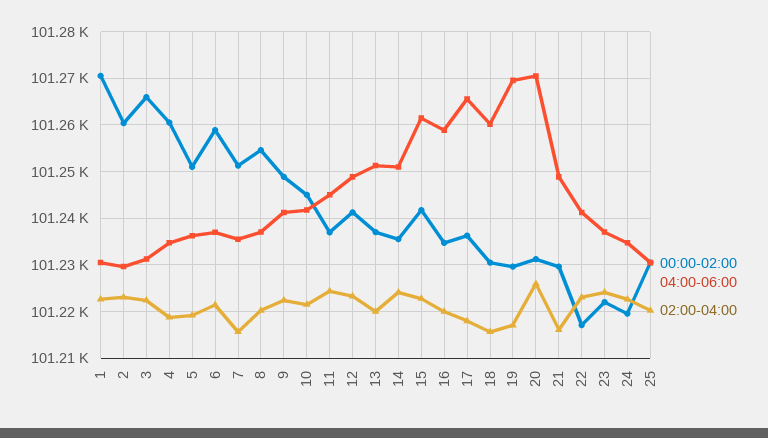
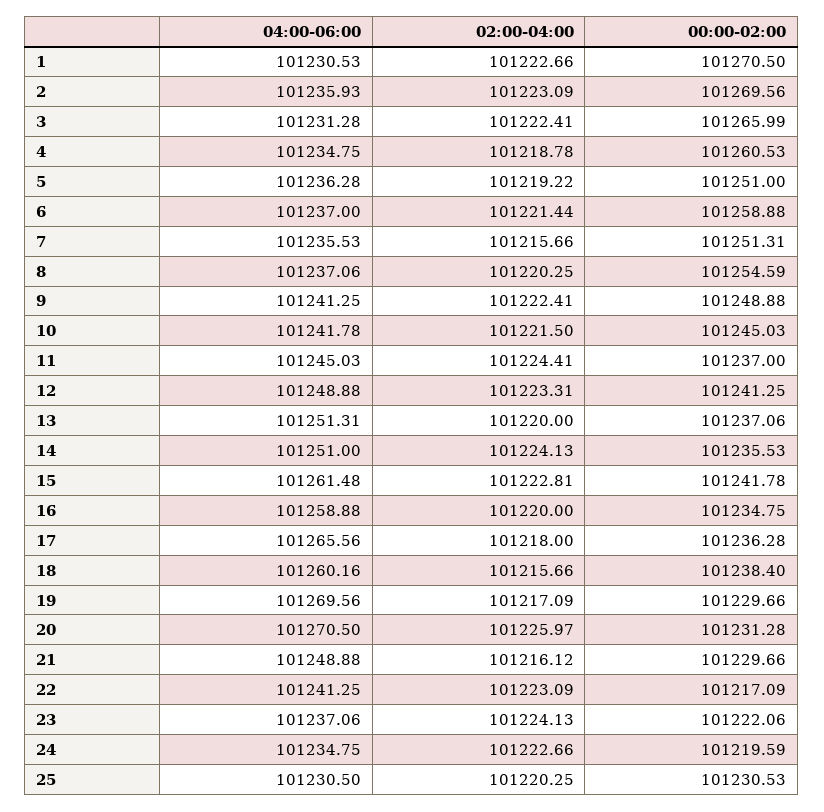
  {
    "00:00-02:00": {
      "1": 101270.5,
-     "2": 101260,
+     "2": 101269.56,
      "3": 101265.99,
      "4": 101260.53,
      "5": 101251,
      "6": 101258.88,
      "7": 101251.31,
      "8": 101254.59,
      "9": 101248.88,
      "10": 101245.03,
      "11": 101237,
      "12": 101241.25,
      "13": 101237.06,
      "14": 101235.53,
      "15": 101241.78,
      "16": 101234.75,
      "17": 101236.28,
-     "18": 101230,
+     "18": 101238.4,
      "19": 101229.66,
      "20": 101231.28,
      "21": 101229.66,
      "22": 101217.09,
      "23": 101222.06,
      "24": 101219.59,
      "25": 101230.53
    },
    "04:00-06:00": {
      "1": 101230.53,
-     "2": 101230,
+     "2": 101235.93,
      "3": 101231.28,
      "4": 101234.75,
      "5": 101236.28,
      "6": 101237,
      "7": 101235.53,
      "8": 101237.06,
      "9": 101241.25,
      "10": 101241.78,
      "11": 101245.03,
      "12": 101248.88,
      "13": 101251.31,
      "14": 101251,
      "15": 101261.48,
      "16": 101258.88,
      "17": 101265.56,
      "18": 101260.16,
      "19": 101269.56,
      "20": 101270.5,
      "21": 101248.88,
      "22": 101241.25,
      "23": 101237.06,
      "24": 101234.75,
      "25": 101230.5
    },
    "02:00-04:00": {
      "1": 101222.66,
      "2": 101223.09,
      "3": 101222.41,
      "4": 101218.78,
      "5": 101219.22,
      "6": 101221.44,
      "7": 101215.66,
      "8": 101220.25,
      "9": 101222.41,
      "10": 101221.5,
      "11": 101224.41,
      "12": 101223.31,
      "13": 101220,
      "14": 101224.13,
      "15": 101222.81,
      "16": 101220,
      "17": 101218,
      "18": 101215.66,
      "19": 101217.09,
      "20": 101225.97,
      "21": 101216.12,
      "22": 101223.09,
      "23": 101224.13,
      "24": 101222.66,
      "25": 101220.25
    }
  }

